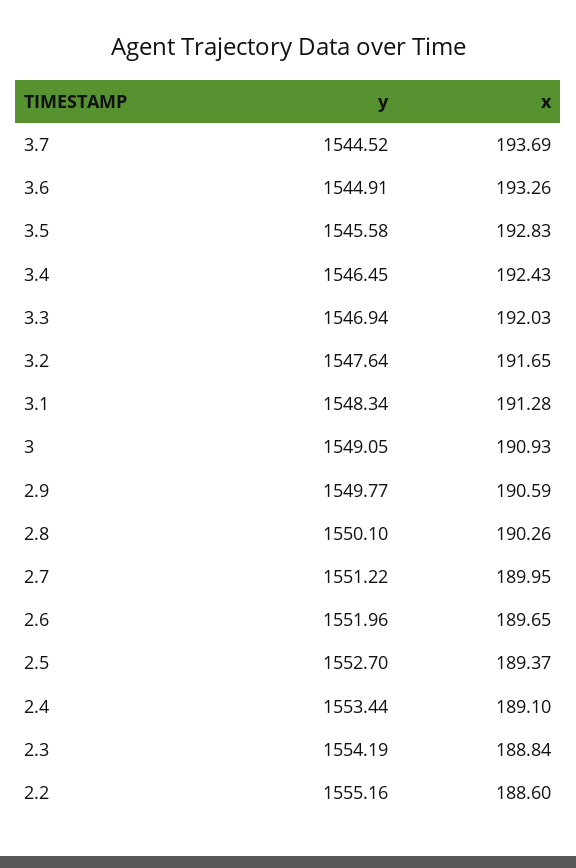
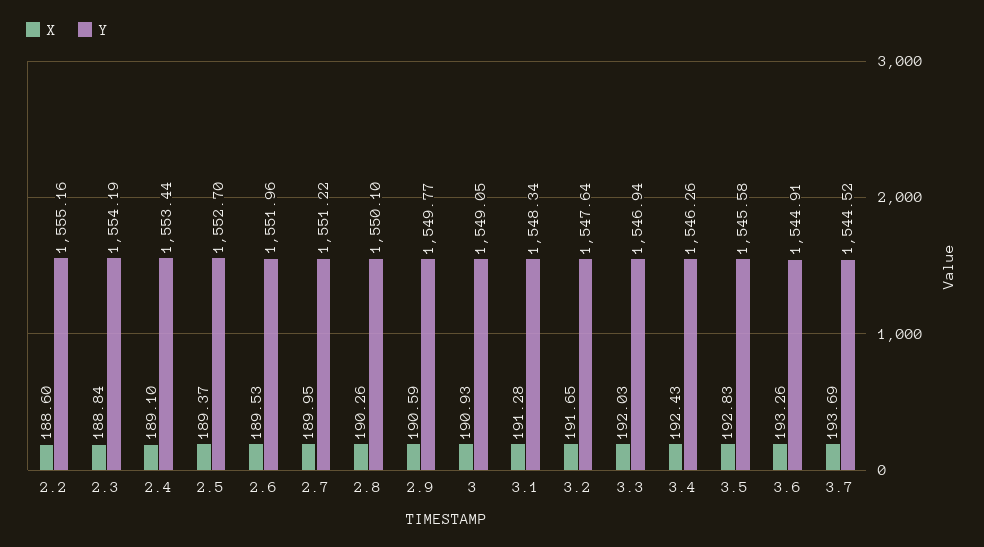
  {
    "y": {
      "3.7": 1544.52,
      "3.6": 1544.91,
      "3.5": 1545.58,
-     "3.4": 1546.45,
+     "3.4": 1546.26,
      "3.3": 1546.94,
      "3.2": 1547.64,
      "3.1": 1548.34,
      "3": 1549.05,
      "2.9": 1549.77,
      "2.8": 1550.1,
      "2.7": 1551.22,
      "2.6": 1551.96,
      "2.5": 1552.7,
      "2.4": 1553.44,
      "2.3": 1554.19,
      "2.2": 1555.16
    },
    "x": {
      "3.7": 193.69,
      "3.6": 193.26,
      "3.5": 192.83,
      "3.4": 192.43,
      "3.3": 192.03,
      "3.2": 191.65,
      "3.1": 191.28,
      "3": 190.93,
      "2.9": 190.59,
      "2.8": 190.26,
      "2.7": 189.95,
-     "2.6": 189.65,
+     "2.6": 189.53,
      "2.5": 189.37,
      "2.4": 189.1,
      "2.3": 188.84,
      "2.2": 188.6
    }
  }

